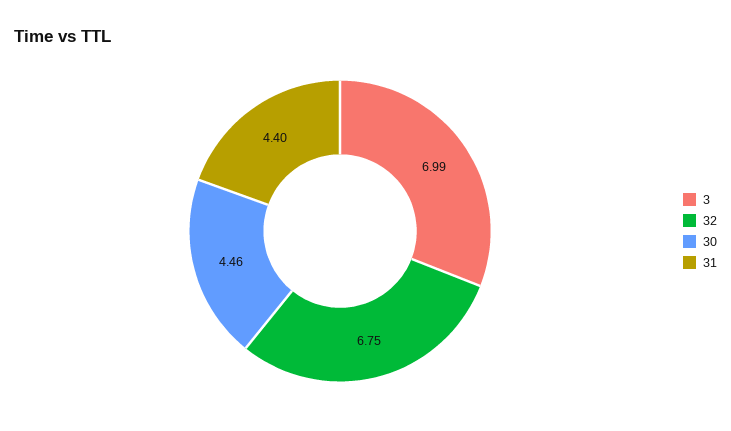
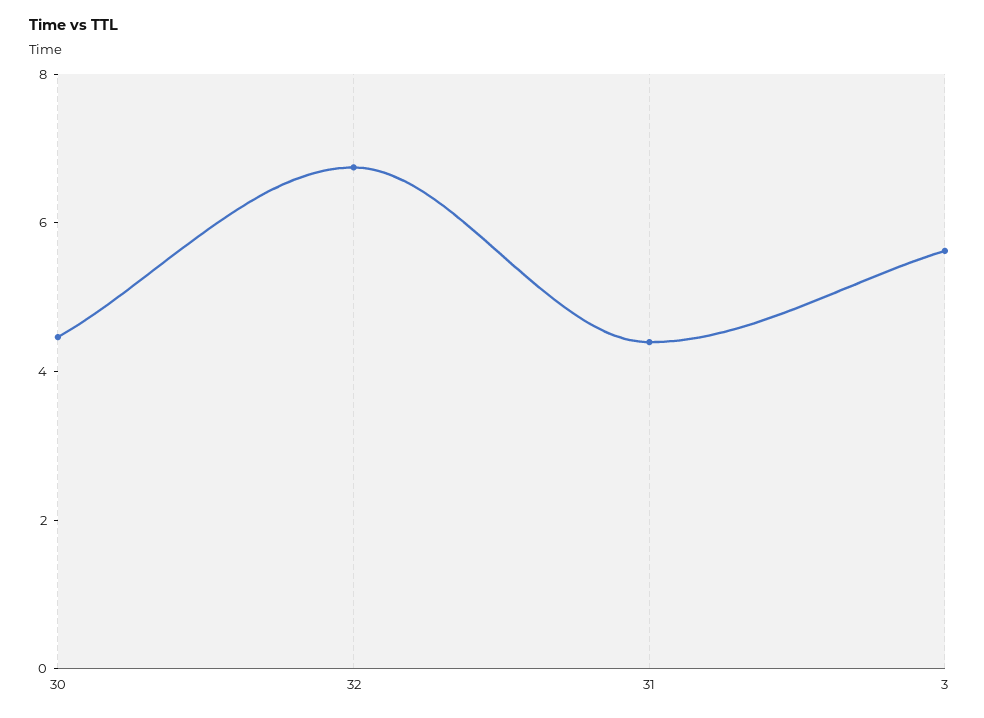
  {
-   "3": 6.99,
+   "3": 5.5,
    "32": 6.75,
    "30": 4.46,
    "31": 4.4
  }

